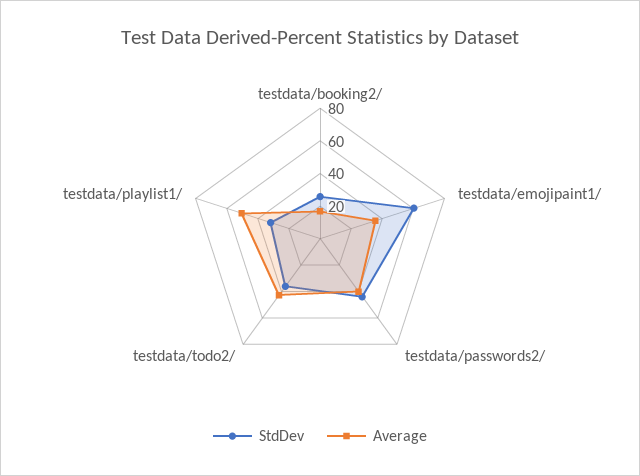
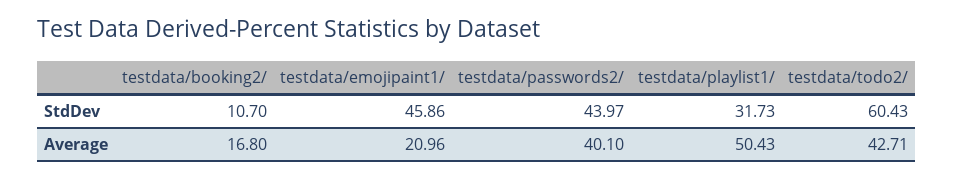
  {
    "StdDev": {
-     "testdata/booking2/": 25,
+     "testdata/booking2/": 10.7,
-     "testdata/emojipaint1/": 60,
+     "testdata/emojipaint1/": 45.86,
      "testdata/passwords2/": 43.97,
-     "testdata/todo2/": 35,
+     "testdata/todo2/": 60.43,
      "testdata/playlist1/": 31.73
    },
    "Average": {
      "testdata/booking2/": 16.8,
-     "testdata/emojipaint1/": 35,
+     "testdata/emojipaint1/": 20.96,
      "testdata/passwords2/": 40.1,
      "testdata/todo2/": 42.71,
      "testdata/playlist1/": 50.43
    }
  }

